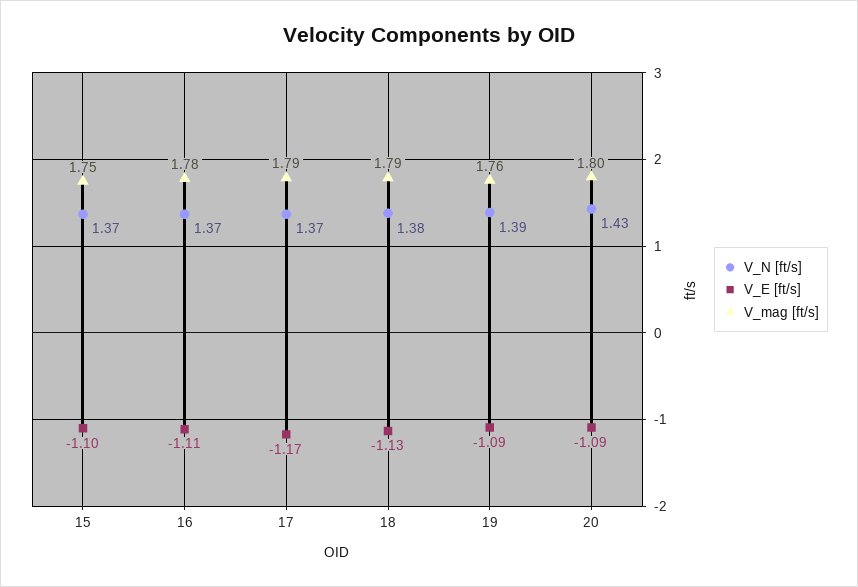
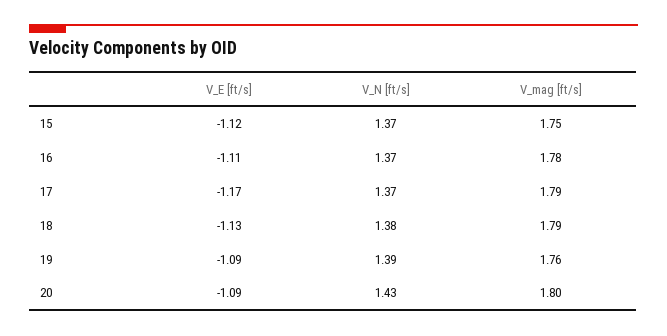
  {
    "V_N [ft/s]": {
      "15": 1.37,
      "16": 1.37,
      "17": 1.37,
      "18": 1.38,
      "19": 1.39,
      "20": 1.43
    },
    "V_E [ft/s]": {
-     "15": -1.1,
+     "15": -1.12,
      "16": -1.11,
      "17": -1.17,
      "18": -1.13,
      "19": -1.09,
      "20": -1.09
    },
    "V_mag [ft/s]": {
      "15": 1.75,
      "16": 1.78,
      "17": 1.79,
      "18": 1.79,
      "19": 1.76,
      "20": 1.8
    }
  }

